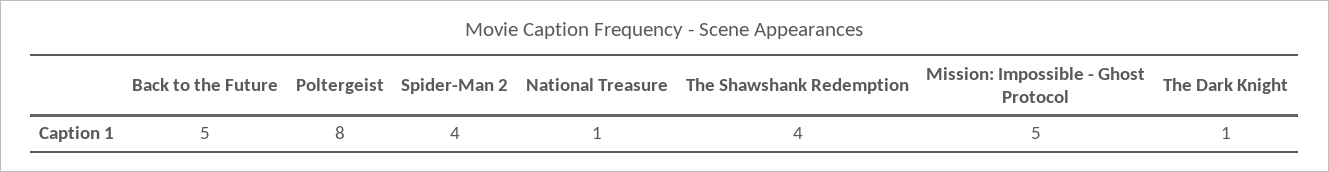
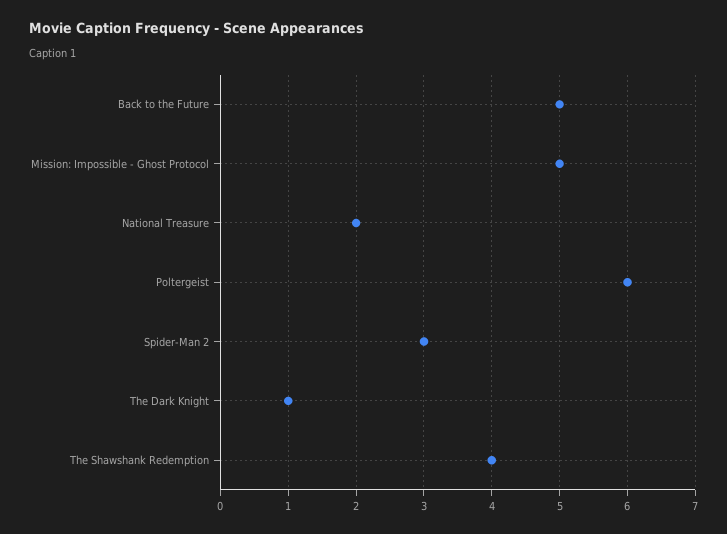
  {
    "Back to the Future": 5,
-   "Poltergeist": 8,
+   "Poltergeist": 6,
-   "Spider-Man 2": 4,
+   "Spider-Man 2": 3,
-   "National Treasure": 1,
+   "National Treasure": 2,
    "The Shawshank Redemption": 4,
    "Mission: Impossible - Ghost Protocol": 5,
    "The Dark Knight": 1
  }

